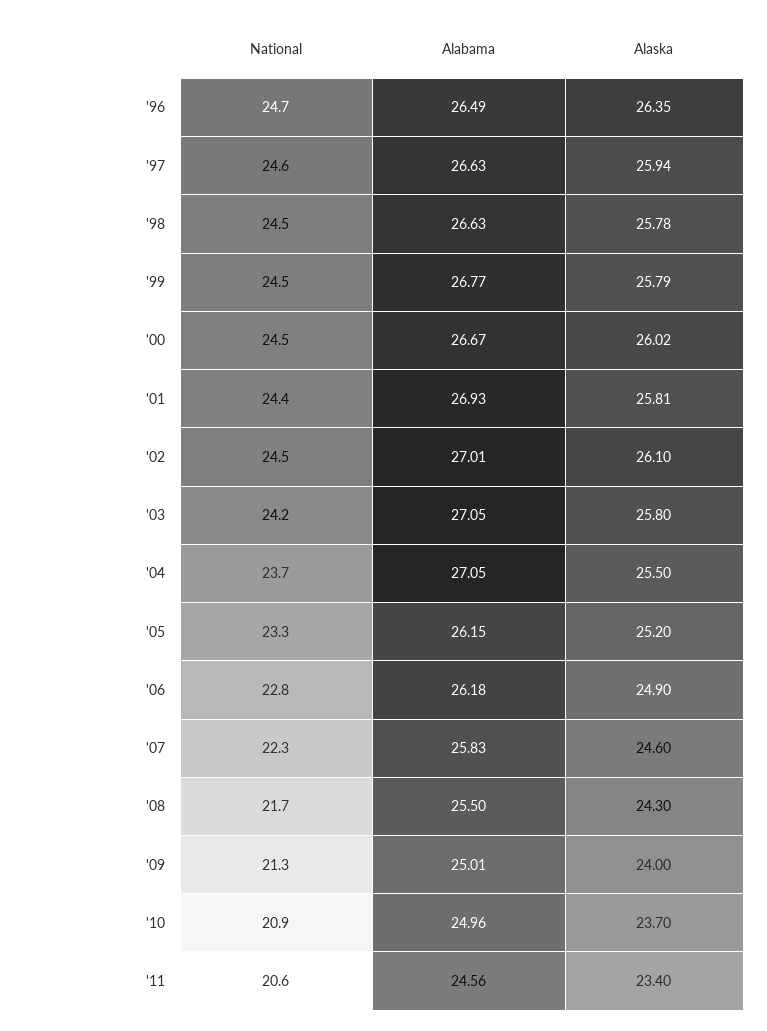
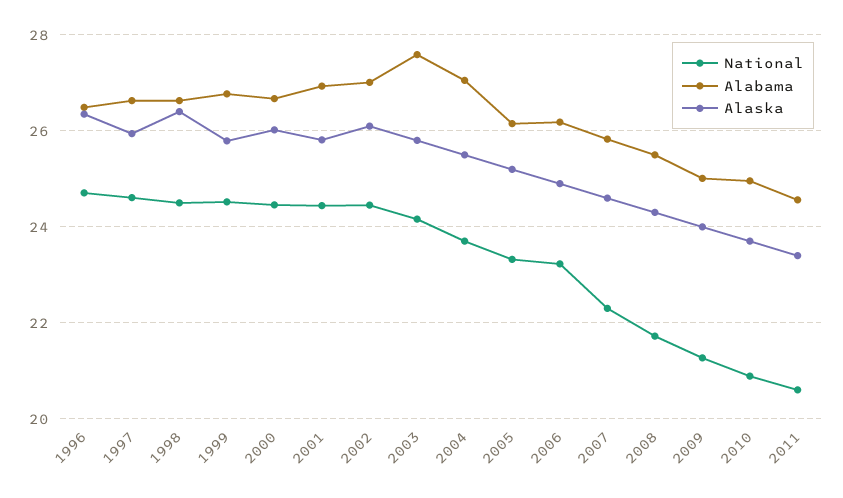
  {
    "National": {
      "'96": 24.7,
      "'97": 24.6,
      "'98": 24.5,
      "'99": 24.5,
      "'00": 24.5,
      "'01": 24.4,
      "'02": 24.5,
      "'03": 24.2,
      "'04": 23.7,
      "'05": 23.3,
-     "'06": 22.8,
+     "'06": 23.2,
      "'07": 22.3,
      "'08": 21.7,
      "'09": 21.3,
      "'10": 20.9,
      "'11": 20.6
    },
    "Alabama": {
      "'96": 26.49,
      "'97": 26.63,
      "'98": 26.63,
      "'99": 26.77,
      "'00": 26.67,
      "'01": 26.93,
      "'02": 27.01,
-     "'03": 27.05,
+     "'03": 27.6,
      "'04": 27.05,
      "'05": 26.15,
      "'06": 26.18,
      "'07": 25.83,
      "'08": 25.5,
      "'09": 25.01,
      "'10": 24.96,
      "'11": 24.56
    },
    "Alaska": {
      "'96": 26.35,
      "'97": 25.94,
-     "'98": 25.78,
+     "'98": 26.4,
      "'99": 25.79,
      "'00": 26.02,
      "'01": 25.81,
      "'02": 26.1,
      "'03": 25.8,
      "'04": 25.5,
      "'05": 25.2,
      "'06": 24.9,
      "'07": 24.6,
      "'08": 24.3,
      "'09": 24,
      "'10": 23.7,
      "'11": 23.4
    }
  }

